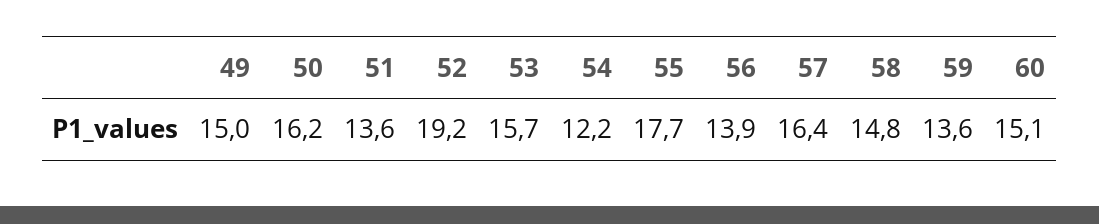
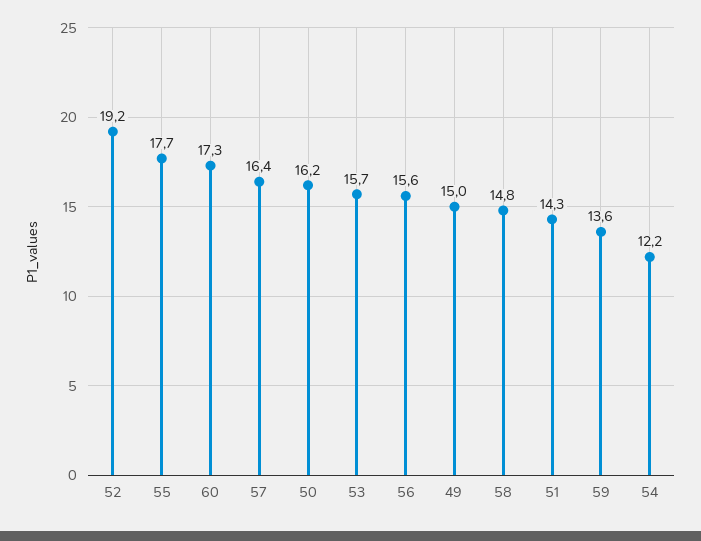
  {
    "49": 15,
    "50": 16.2,
-   "51": 13.6,
+   "51": 14.3,
    "52": 19.2,
    "53": 15.7,
    "54": 12.2,
    "55": 17.7,
-   "56": 13.9,
+   "56": 15.6,
    "57": 16.4,
    "58": 14.8,
    "59": 13.6,
-   "60": 15.1
+   "60": 17.3
  }

